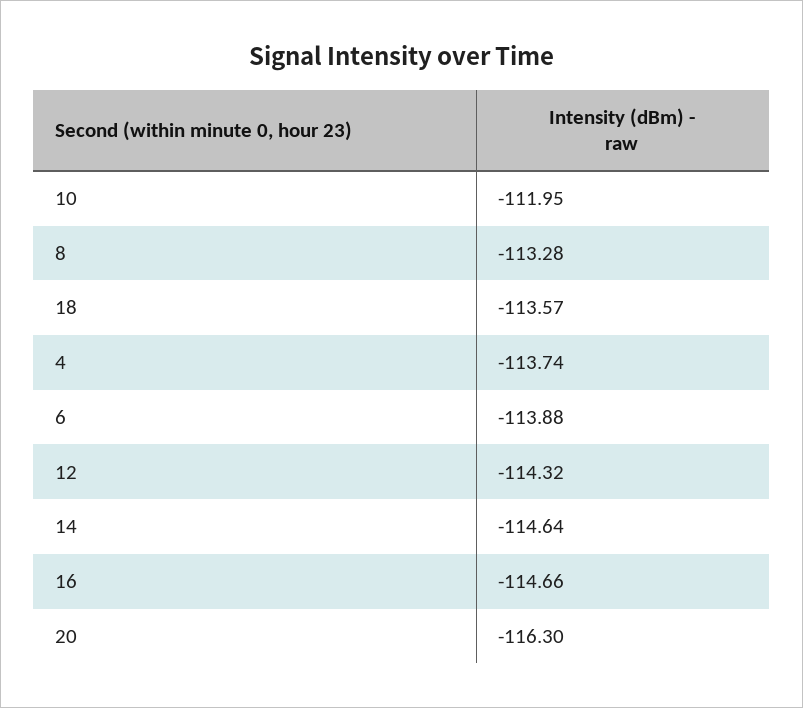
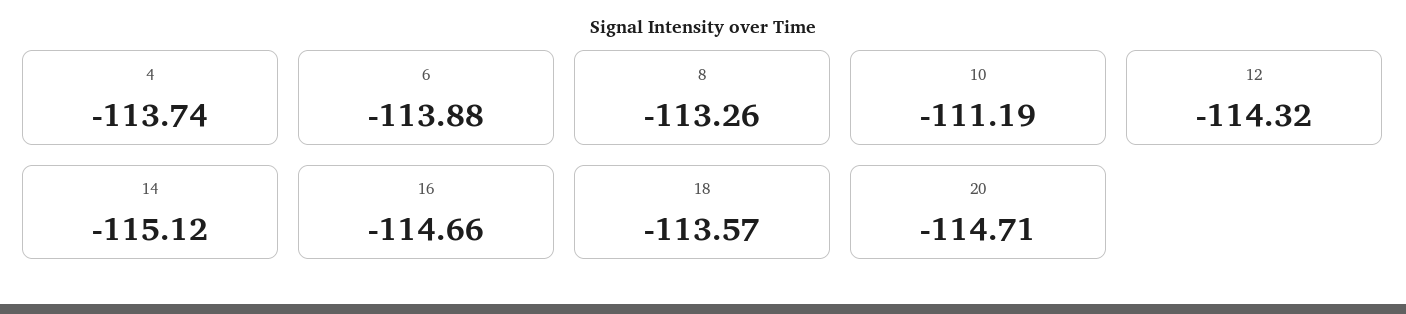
  {
-   "10": -111.95,
+   "10": -111.19,
-   "8": -113.28,
+   "8": -113.26,
    "18": -113.57,
    "4": -113.74,
    "6": -113.88,
    "12": -114.32,
-   "14": -114.64,
+   "14": -115.12,
    "16": -114.66,
-   "20": -116.3
+   "20": -114.71
  }

